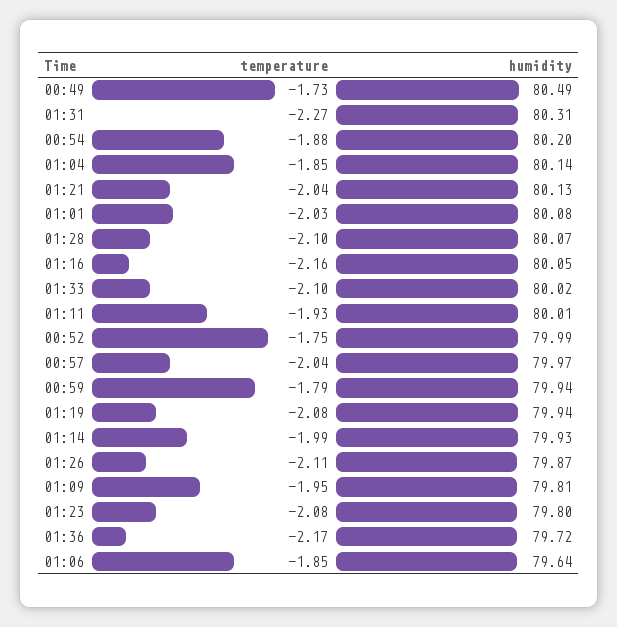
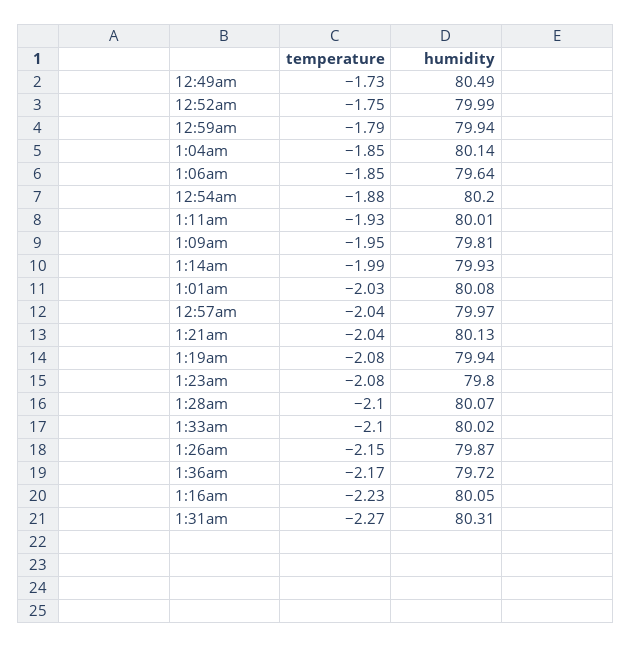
  {
    "temperature": {
      "00:49": -1.73,
      "01:31": -2.27,
      "00:54": -1.88,
      "01:04": -1.85,
      "01:21": -2.04,
      "01:01": -2.03,
      "01:28": -2.1,
-     "01:16": -2.16,
+     "01:16": -2.23,
      "01:33": -2.1,
      "01:11": -1.93,
      "00:52": -1.75,
      "00:57": -2.04,
      "00:59": -1.79,
      "01:19": -2.08,
      "01:14": -1.99,
-     "01:26": -2.11,
+     "01:26": -2.15,
      "01:09": -1.95,
      "01:23": -2.08,
      "01:36": -2.17,
      "01:06": -1.85
    },
    "humidity": {
      "00:49": 80.49,
      "01:31": 80.31,
      "00:54": 80.2,
      "01:04": 80.14,
      "01:21": 80.13,
      "01:01": 80.08,
      "01:28": 80.07,
      "01:16": 80.05,
      "01:33": 80.02,
      "01:11": 80.01,
      "00:52": 79.99,
      "00:57": 79.97,
      "00:59": 79.94,
      "01:19": 79.94,
      "01:14": 79.93,
      "01:26": 79.87,
      "01:09": 79.81,
      "01:23": 79.8,
      "01:36": 79.72,
      "01:06": 79.64
    }
  }

